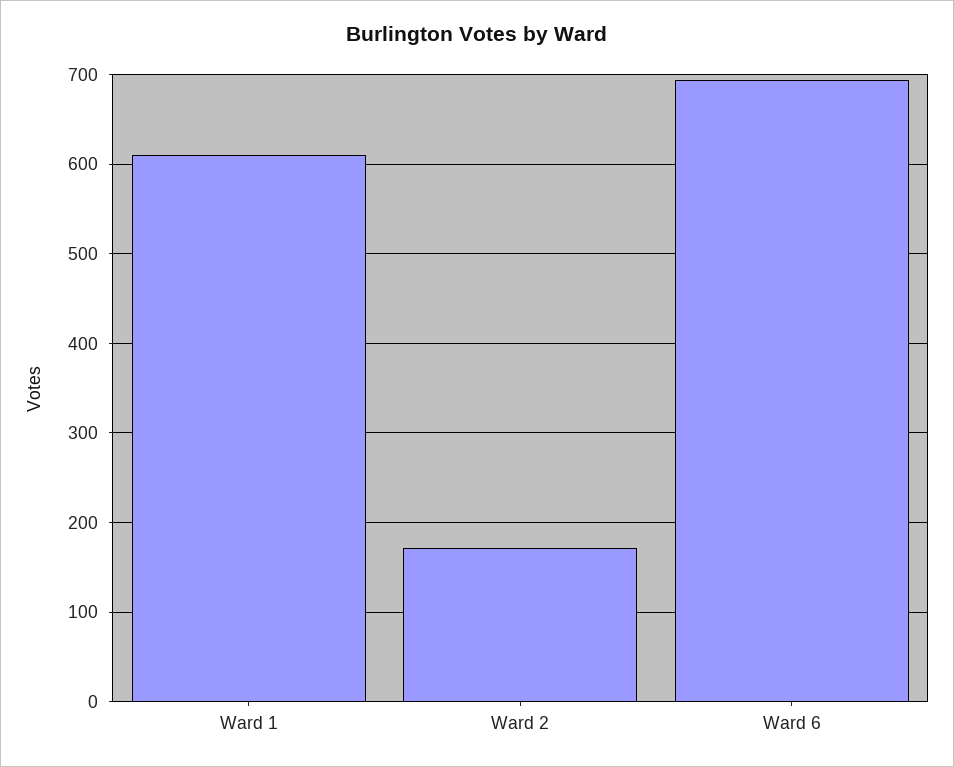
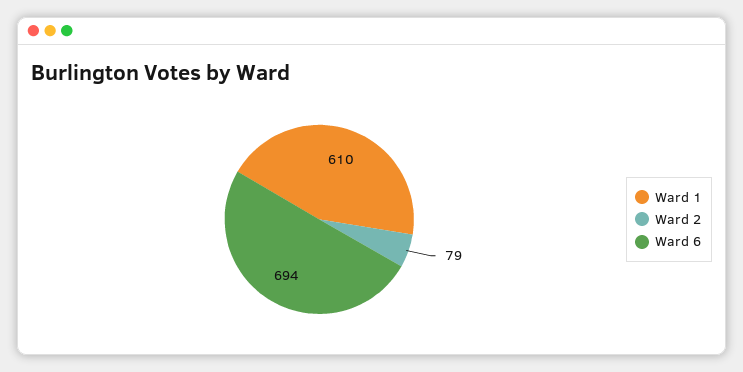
  {
    "Ward 1": 610,
-   "Ward 2": 170,
+   "Ward 2": 79,
    "Ward 6": 694
  }

